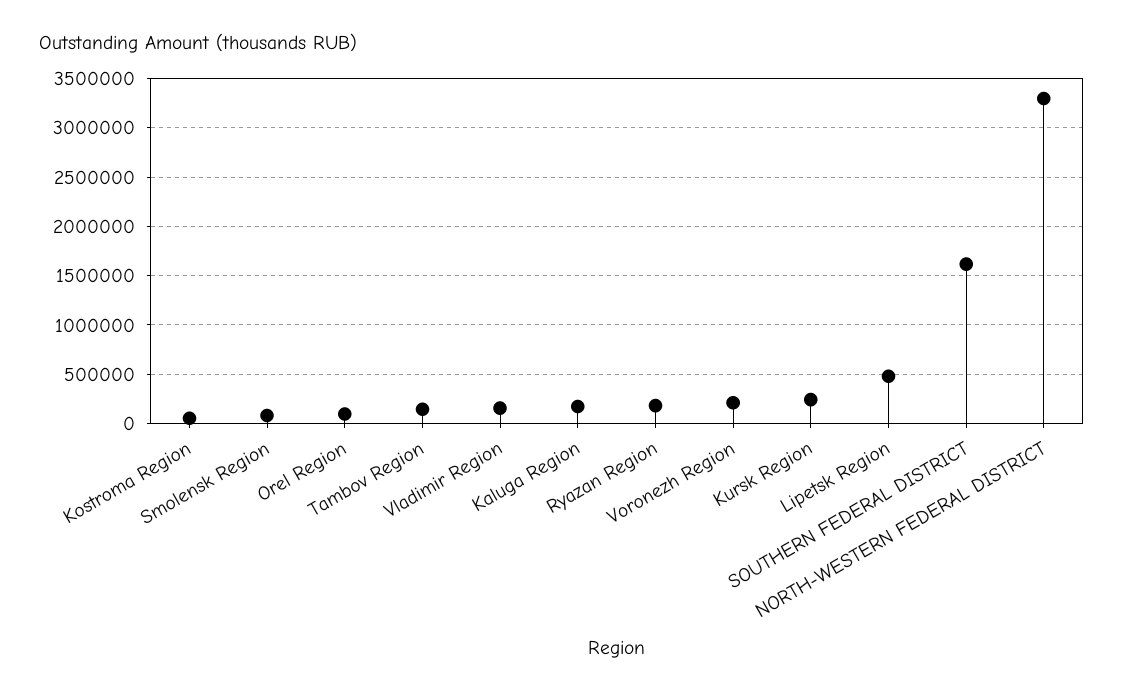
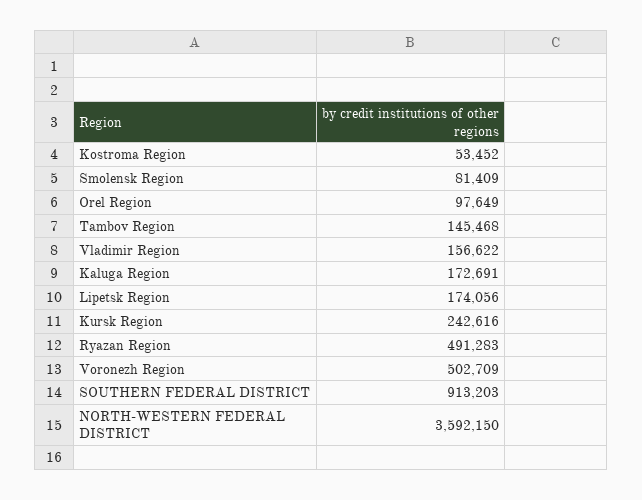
  {
    "Kostroma Region": 53452,
    "Smolensk Region": 81409,
    "Orel Region": 97649,
    "Tambov Region": 145468,
    "Vladimir Region": 156622,
    "Kaluga Region": 172691,
-   "Ryazan Region": 200000,
+   "Ryazan Region": 491283,
-   "Voronezh Region": 200000,
+   "Voronezh Region": 502709,
    "Kursk Region": 242616,
-   "Lipetsk Region": 500000,
+   "Lipetsk Region": 174056,
-   "SOUTHERN FEDERAL DISTRICT": 1600000,
+   "SOUTHERN FEDERAL DISTRICT": 913203,
-   "NORTH-WESTERN FEDERAL DISTRICT": 3300000
+   "NORTH-WESTERN FEDERAL DISTRICT": 3592150
  }

